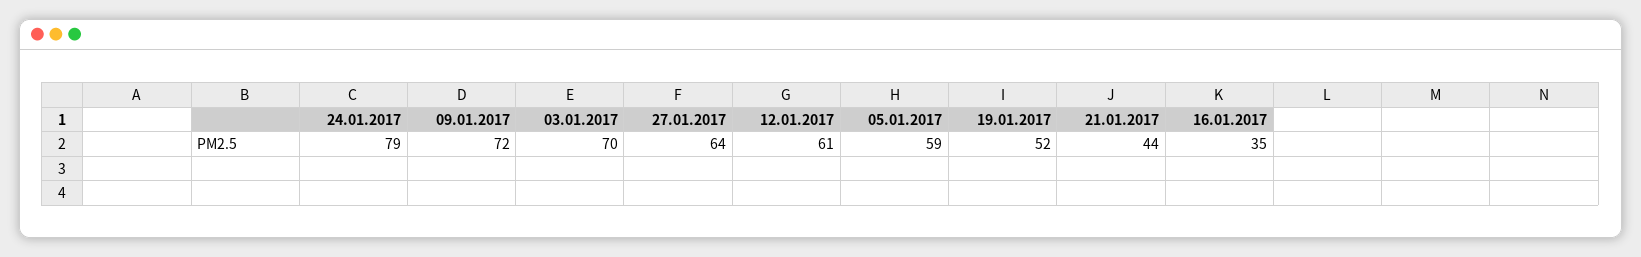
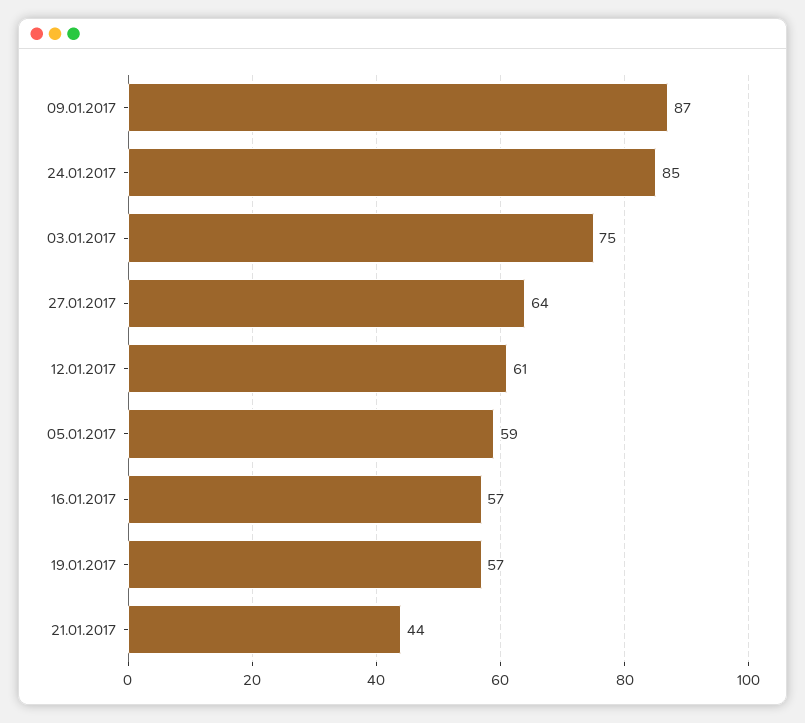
  {
-   "24.01.2017": 79,
+   "24.01.2017": 85,
-   "09.01.2017": 72,
+   "09.01.2017": 87,
-   "03.01.2017": 70,
+   "03.01.2017": 75,
    "27.01.2017": 64,
    "12.01.2017": 61,
    "05.01.2017": 59,
-   "19.01.2017": 52,
+   "19.01.2017": 57,
    "21.01.2017": 44,
-   "16.01.2017": 35
+   "16.01.2017": 57
  }

